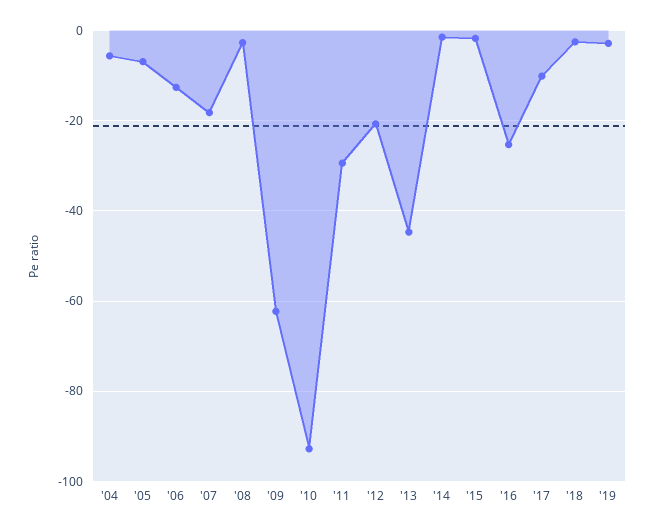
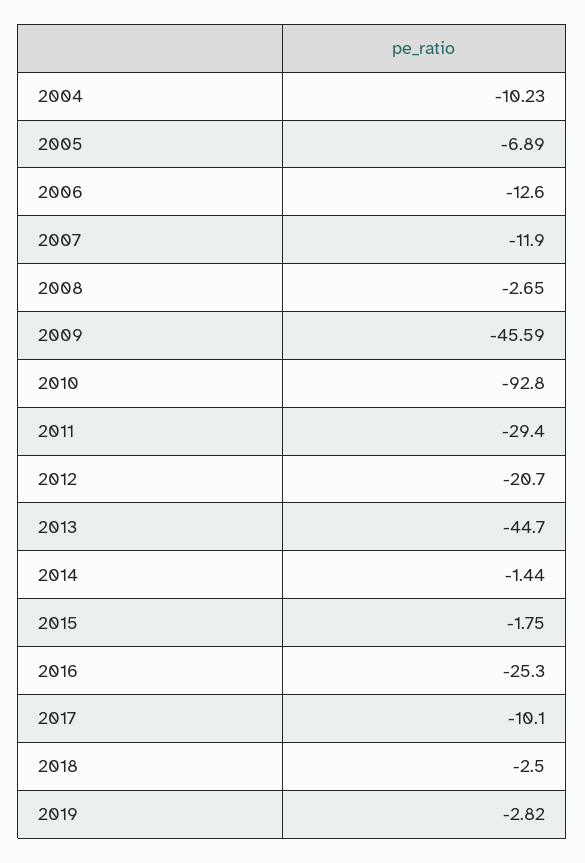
  {
-   "'04": -6,
+   "'04": -10.23,
    "'05": -6.89,
    "'06": -12.6,
-   "'07": -18,
+   "'07": -11.9,
    "'08": -2.65,
-   "'09": -62,
+   "'09": -45.59,
    "'10": -92.8,
    "'11": -29.4,
    "'12": -20.7,
    "'13": -44.7,
    "'14": -1.44,
    "'15": -1.75,
    "'16": -25.3,
    "'17": -10.1,
    "'18": -2.5,
    "'19": -2.82
  }

